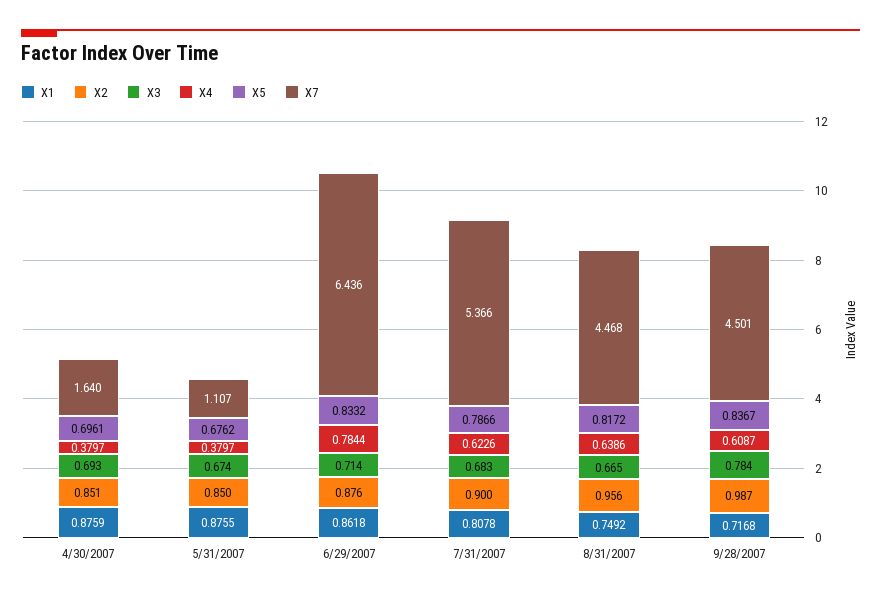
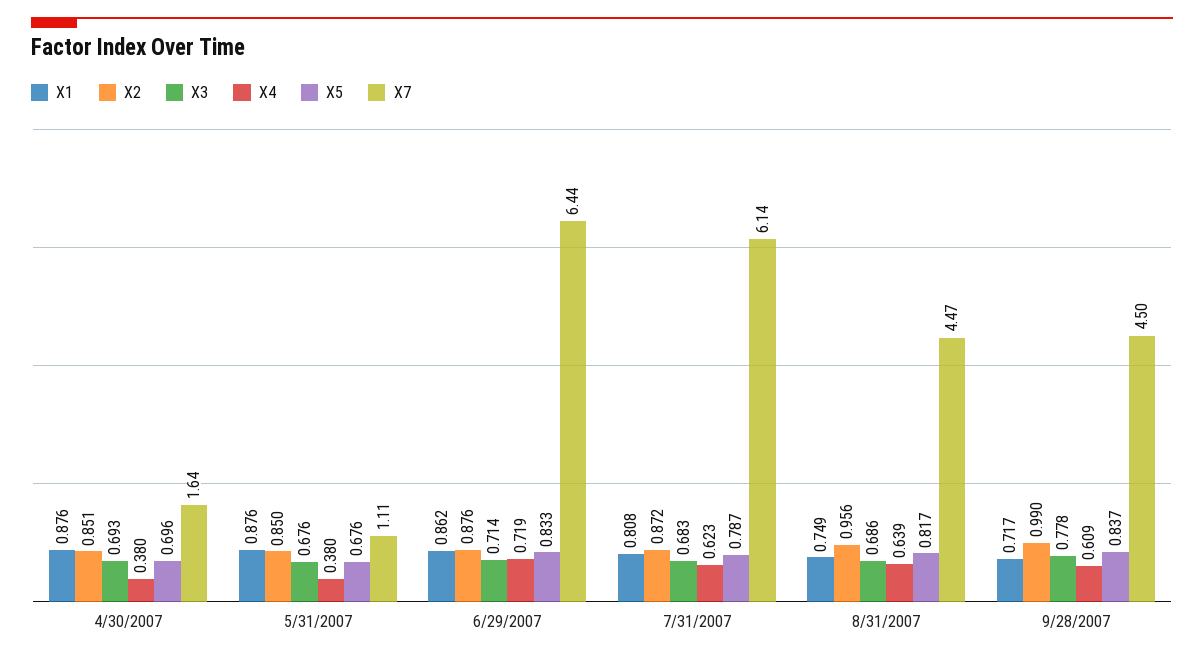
  {
    "X1": {
      "4/30/2007": 0.8759,
      "5/31/2007": 0.8755,
      "6/29/2007": 0.8618,
      "7/31/2007": 0.8078,
      "8/31/2007": 0.7492,
      "9/28/2007": 0.7168
    },
    "X2": {
      "4/30/2007": 0.851,
      "5/31/2007": 0.85,
      "6/29/2007": 0.876,
-     "7/31/2007": 0.9,
+     "7/31/2007": 0.872,
      "8/31/2007": 0.956,
-     "9/28/2007": 0.987
+     "9/28/2007": 0.99
    },
    "X3": {
      "4/30/2007": 0.693,
-     "5/31/2007": 0.674,
+     "5/31/2007": 0.676,
      "6/29/2007": 0.714,
      "7/31/2007": 0.683,
-     "8/31/2007": 0.665,
+     "8/31/2007": 0.686,
-     "9/28/2007": 0.784
+     "9/28/2007": 0.778
    },
    "X4": {
      "4/30/2007": 0.3797,
      "5/31/2007": 0.3797,
-     "6/29/2007": 0.7844,
+     "6/29/2007": 0.719,
      "7/31/2007": 0.6226,
      "8/31/2007": 0.6386,
      "9/28/2007": 0.6087
    },
    "X5": {
      "4/30/2007": 0.6961,
      "5/31/2007": 0.6762,
      "6/29/2007": 0.8332,
      "7/31/2007": 0.7866,
      "8/31/2007": 0.8172,
      "9/28/2007": 0.8367
    },
    "X7": {
      "4/30/2007": 1.64,
      "5/31/2007": 1.107,
      "6/29/2007": 6.436,
-     "7/31/2007": 5.366,
+     "7/31/2007": 6.14,
      "8/31/2007": 4.468,
      "9/28/2007": 4.501
    }
  }

